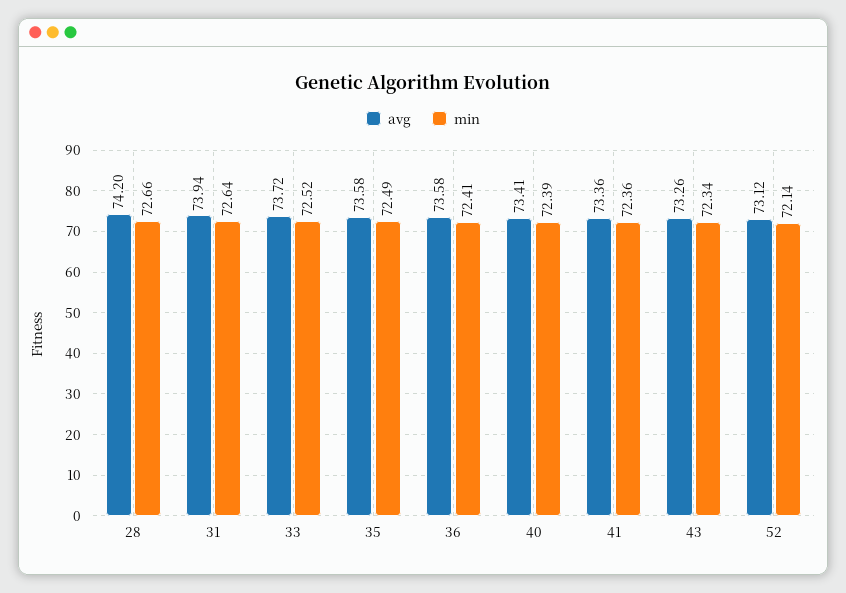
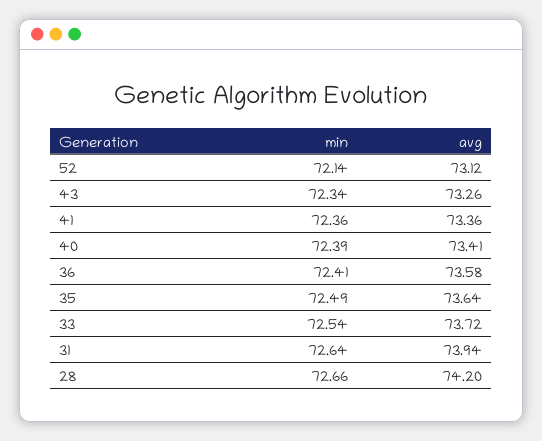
  {
    "avg": {
      "28": 74.2,
      "31": 73.94,
      "33": 73.72,
-     "35": 73.58,
+     "35": 73.64,
      "36": 73.58,
      "40": 73.41,
      "41": 73.36,
      "43": 73.26,
      "52": 73.12
    },
    "min": {
      "28": 72.66,
      "31": 72.64,
-     "33": 72.52,
+     "33": 72.54,
      "35": 72.49,
      "36": 72.41,
      "40": 72.39,
      "41": 72.36,
      "43": 72.34,
      "52": 72.14
    }
  }

